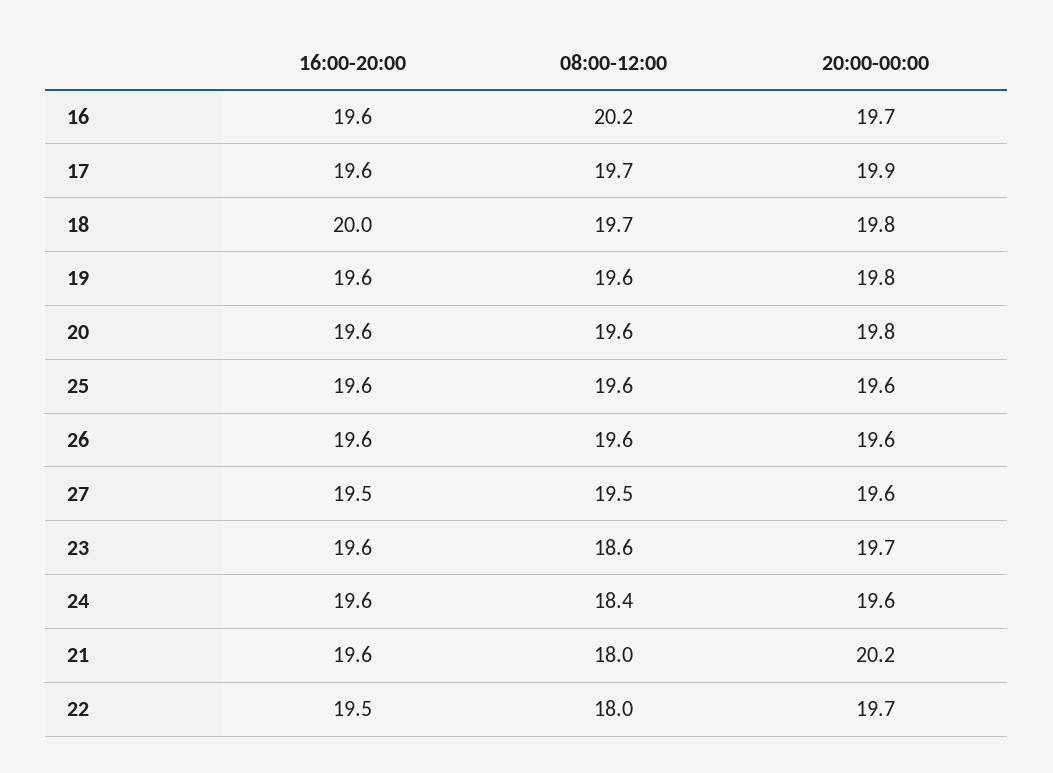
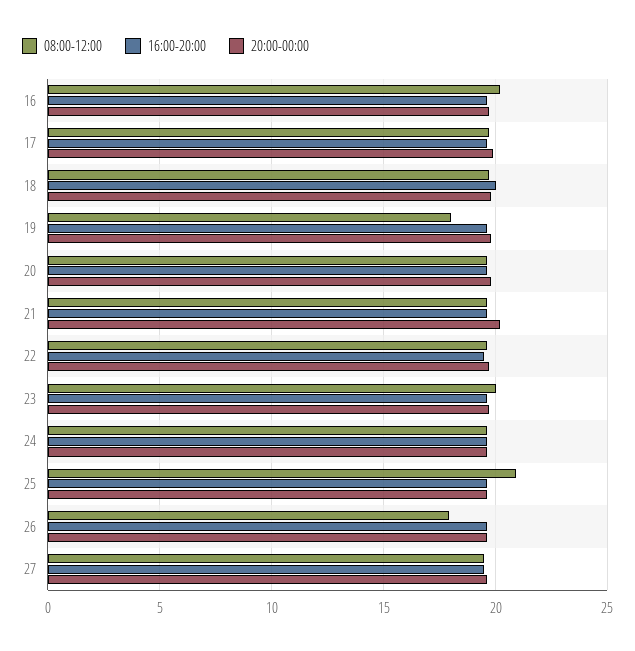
  {
    "16:00-20:00": {
      "16": 19.6,
      "17": 19.6,
      "18": 20,
      "19": 19.6,
      "20": 19.6,
      "25": 19.6,
      "26": 19.6,
      "27": 19.5,
      "23": 19.6,
      "24": 19.6,
      "21": 19.6,
      "22": 19.5
    },
    "08:00-12:00": {
      "16": 20.2,
      "17": 19.7,
      "18": 19.7,
-     "19": 19.6,
+     "19": 18,
      "20": 19.6,
-     "25": 19.6,
+     "25": 21,
-     "26": 19.6,
+     "26": 18,
      "27": 19.5,
-     "23": 18.6,
+     "23": 20,
-     "24": 18.4,
+     "24": 19.5,
-     "21": 18,
+     "21": 19.5,
-     "22": 18
+     "22": 19.5
    },
    "20:00-00:00": {
      "16": 19.7,
      "17": 19.9,
      "18": 19.8,
      "19": 19.8,
      "20": 19.8,
      "25": 19.6,
      "26": 19.6,
      "27": 19.6,
      "23": 19.7,
      "24": 19.6,
      "21": 20.2,
      "22": 19.7
    }
  }

